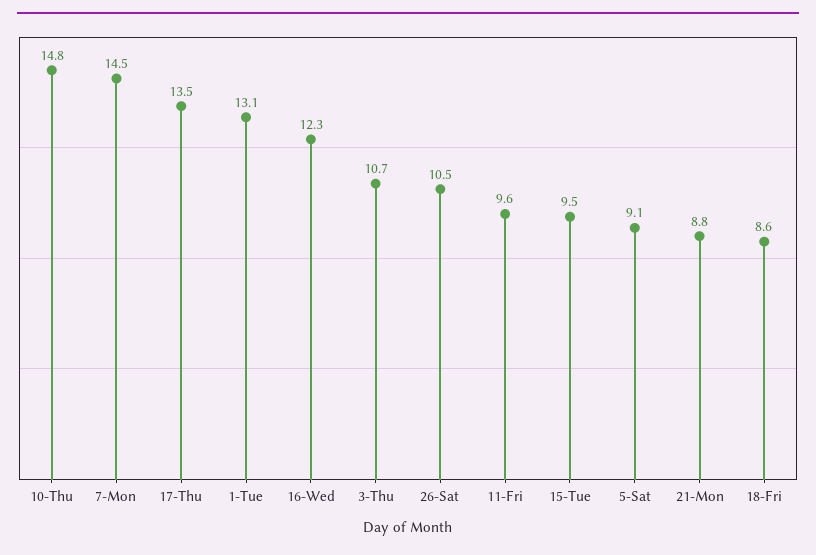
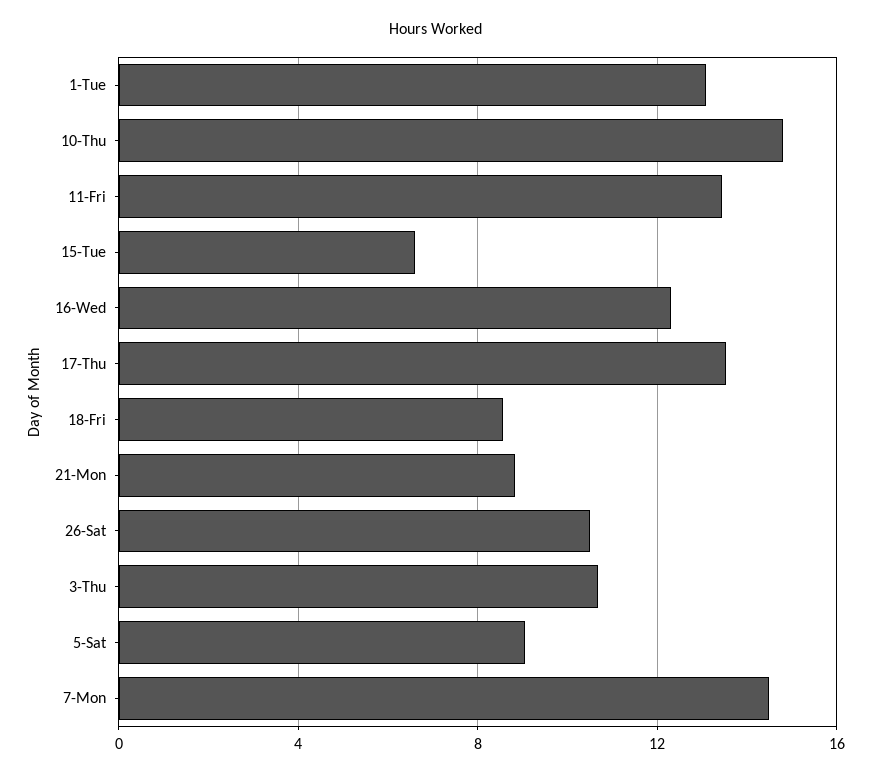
  {
    "10-Thu": 14.8,
    "7-Mon": 14.5,
    "17-Thu": 13.5,
    "1-Tue": 13.1,
    "16-Wed": 12.3,
    "3-Thu": 10.7,
    "26-Sat": 10.5,
-   "11-Fri": 9.6,
+   "11-Fri": 13.5,
-   "15-Tue": 9.5,
+   "15-Tue": 6.5,
    "5-Sat": 9.1,
    "21-Mon": 8.8,
    "18-Fri": 8.6
  }

